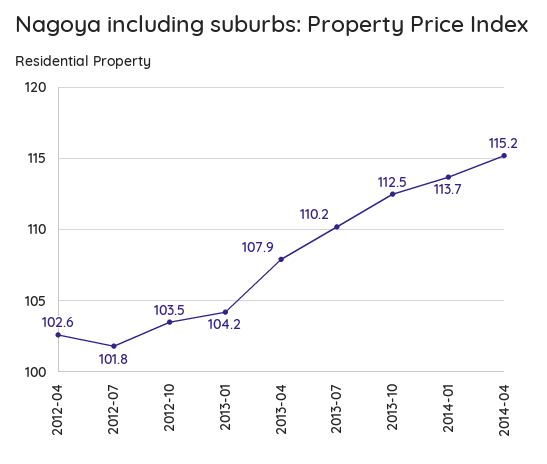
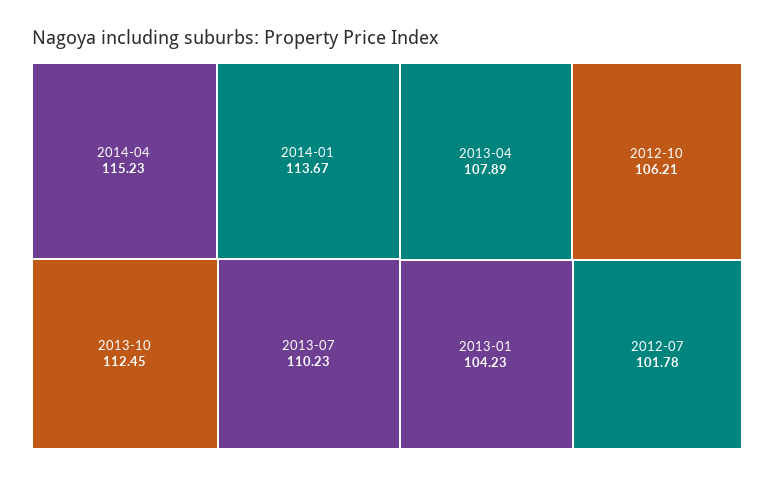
  {
-   "2012-04": 102.6,
    "2012-07": 101.78,
-   "2012-10": 103.5,
+   "2012-10": 106.21,
    "2013-01": 104.23,
    "2013-04": 107.89,
    "2013-07": 110.23,
    "2013-10": 112.45,
    "2014-01": 113.67,
    "2014-04": 115.23
  }

